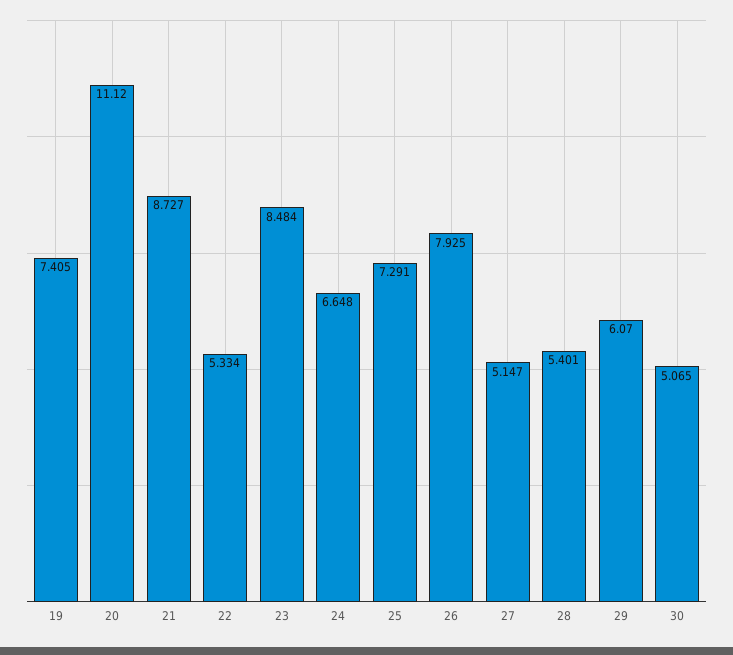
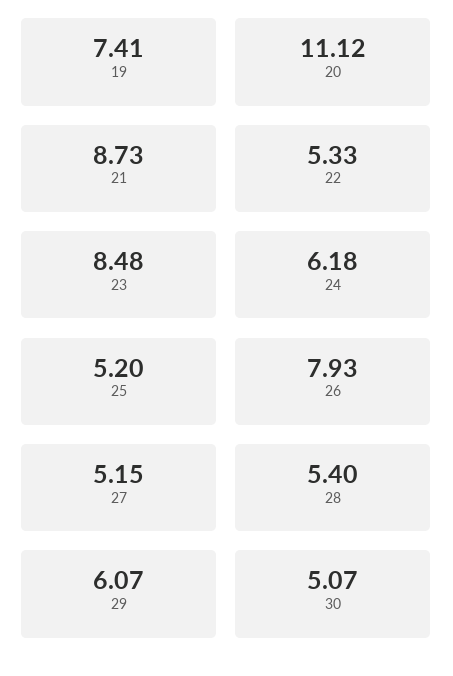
  {
    "19": 7.405,
    "20": 11.12,
    "21": 8.727,
    "22": 5.334,
    "23": 8.484,
-   "24": 6.648,
+   "24": 6.18,
-   "25": 7.291,
+   "25": 5.2,
    "26": 7.925,
    "27": 5.147,
    "28": 5.401,
    "29": 6.07,
    "30": 5.065
  }

